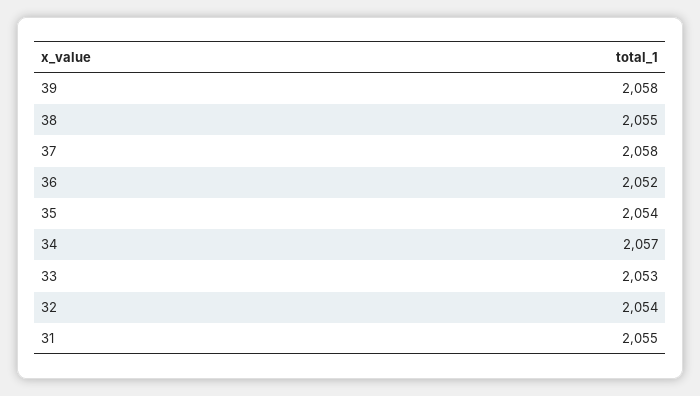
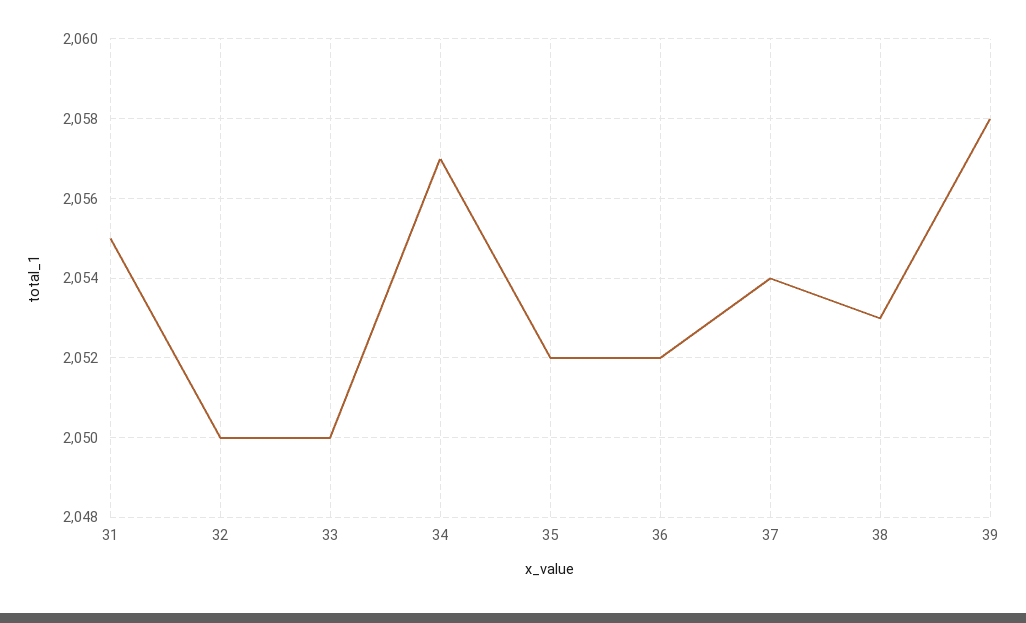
  {
    "39": 2058,
-   "38": 2055,
+   "38": 2053,
-   "37": 2058,
+   "37": 2054,
    "36": 2052,
-   "35": 2054,
+   "35": 2052,
    "34": 2057,
-   "33": 2053,
+   "33": 2050,
-   "32": 2054,
+   "32": 2050,
    "31": 2055
  }

